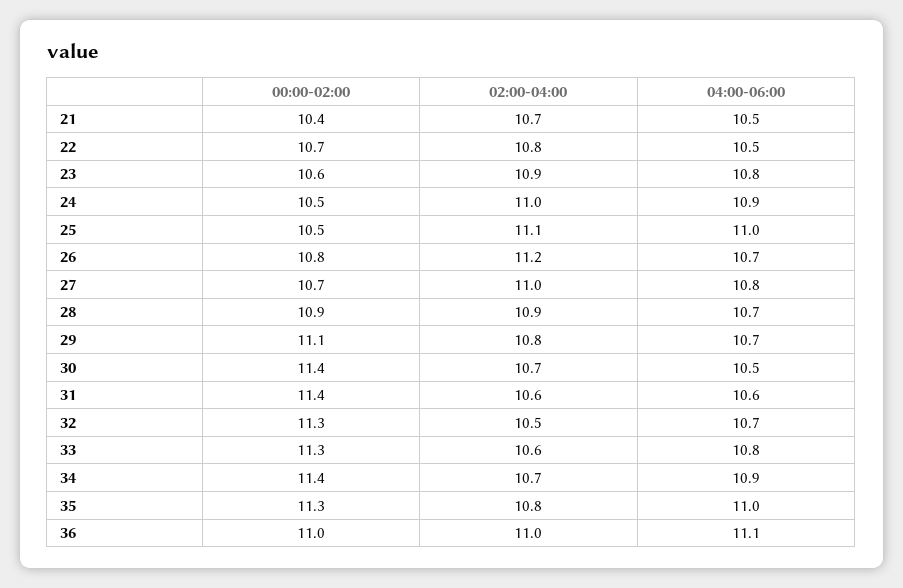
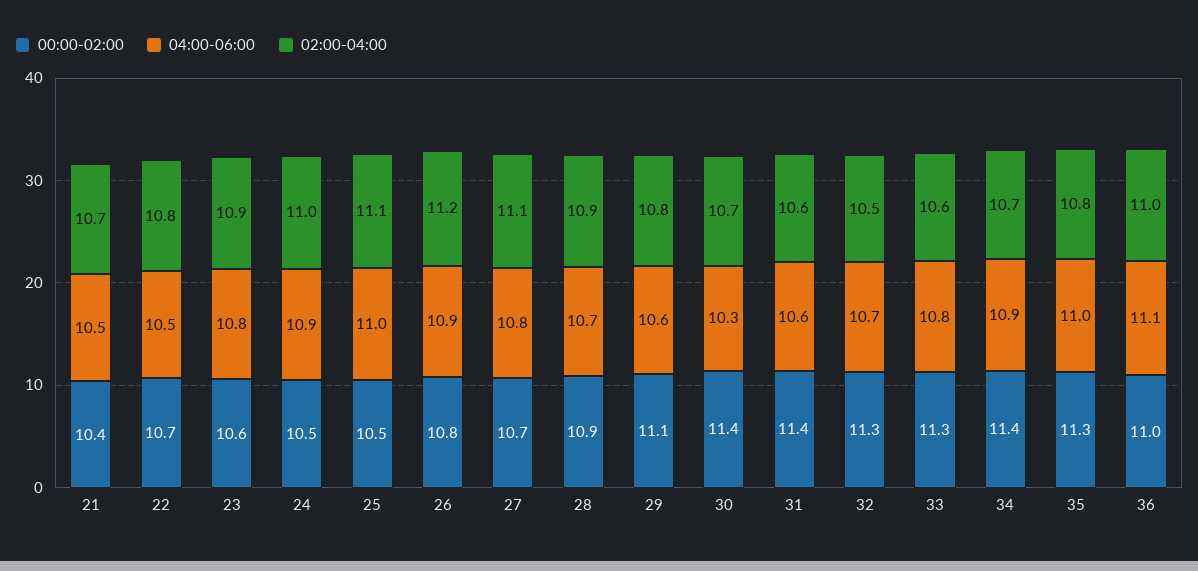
  {
    "00:00-02:00": {
      "21": 10.4,
      "22": 10.7,
      "23": 10.6,
      "24": 10.5,
      "25": 10.5,
      "26": 10.8,
      "27": 10.7,
      "28": 10.9,
      "29": 11.1,
      "30": 11.4,
      "31": 11.4,
      "32": 11.3,
      "33": 11.3,
      "34": 11.4,
      "35": 11.3,
      "36": 11
    },
    "02:00-04:00": {
      "21": 10.7,
      "22": 10.8,
      "23": 10.9,
      "24": 11,
      "25": 11.1,
      "26": 11.2,
-     "27": 11,
+     "27": 11.1,
      "28": 10.9,
      "29": 10.8,
      "30": 10.7,
      "31": 10.6,
      "32": 10.5,
      "33": 10.6,
      "34": 10.7,
      "35": 10.8,
      "36": 11
    },
    "04:00-06:00": {
      "21": 10.5,
      "22": 10.5,
      "23": 10.8,
      "24": 10.9,
      "25": 11,
-     "26": 10.7,
+     "26": 10.9,
      "27": 10.8,
      "28": 10.7,
-     "29": 10.7,
+     "29": 10.6,
-     "30": 10.5,
+     "30": 10.3,
      "31": 10.6,
      "32": 10.7,
      "33": 10.8,
      "34": 10.9,
      "35": 11,
      "36": 11.1
    }
  }

